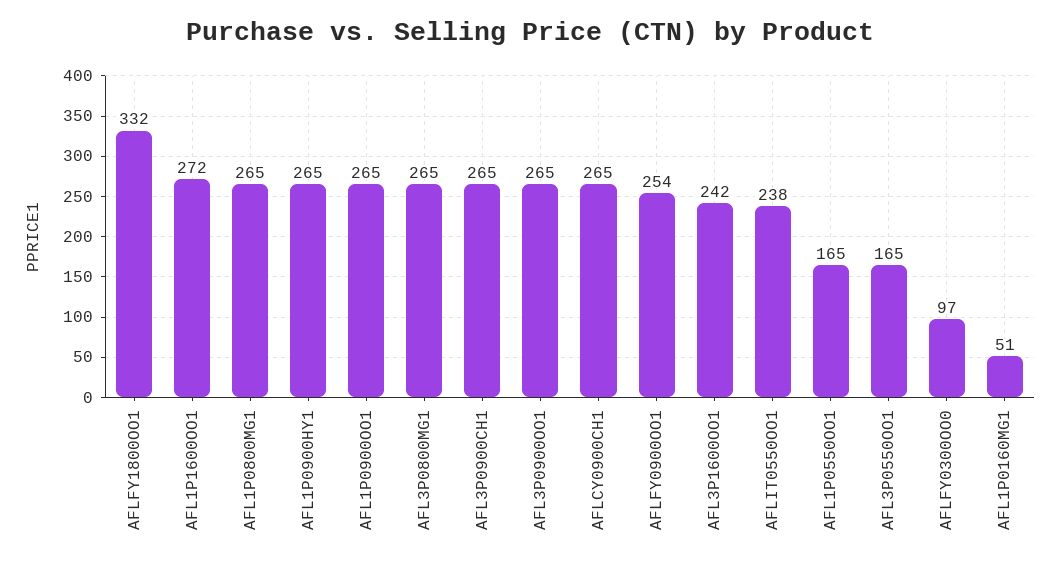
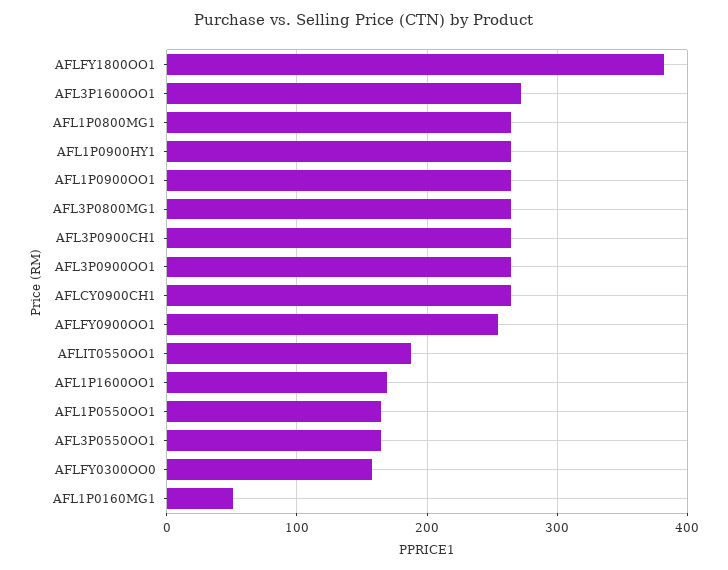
  {
-   "AFLFY1800OO1": 332,
+   "AFLFY1800OO1": 380,
-   "AFL1P1600OO1": 272,
+   "AFL1P1600OO1": 170,
    "AFL1P0800MG1": 265,
    "AFL1P0900HY1": 265,
    "AFL1P0900OO1": 265,
    "AFL3P0800MG1": 265,
    "AFL3P0900CH1": 265,
    "AFL3P0900OO1": 265,
    "AFLCY0900CH1": 265,
    "AFLFY0900OO1": 254,
-   "AFL3P1600OO1": 242,
+   "AFL3P1600OO1": 270,
-   "AFLIT0550OO1": 238,
+   "AFLIT0550OO1": 190,
    "AFL1P0550OO1": 165,
    "AFL3P0550OO1": 165,
-   "AFLFY0300OO0": 97,
+   "AFLFY0300OO0": 160,
    "AFL1P0160MG1": 51
  }

